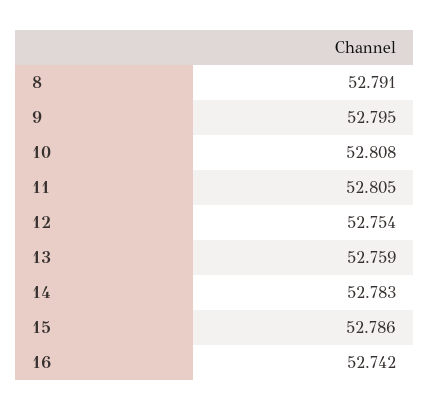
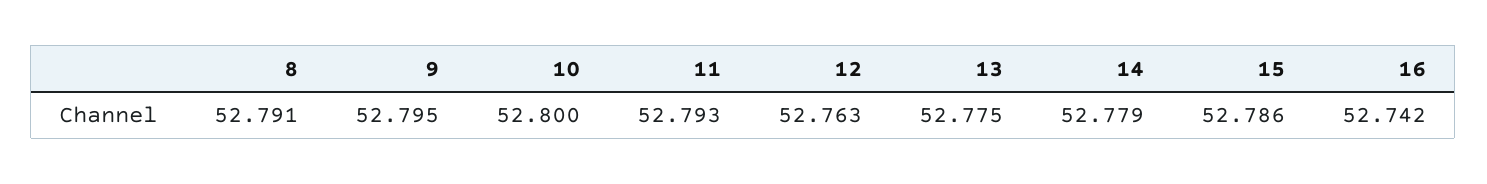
  {
    "8": 52.791,
    "9": 52.795,
-   "10": 52.808,
+   "10": 52.8,
-   "11": 52.805,
+   "11": 52.793,
-   "12": 52.754,
+   "12": 52.763,
-   "13": 52.759,
+   "13": 52.775,
-   "14": 52.783,
+   "14": 52.779,
    "15": 52.786,
    "16": 52.742
  }

